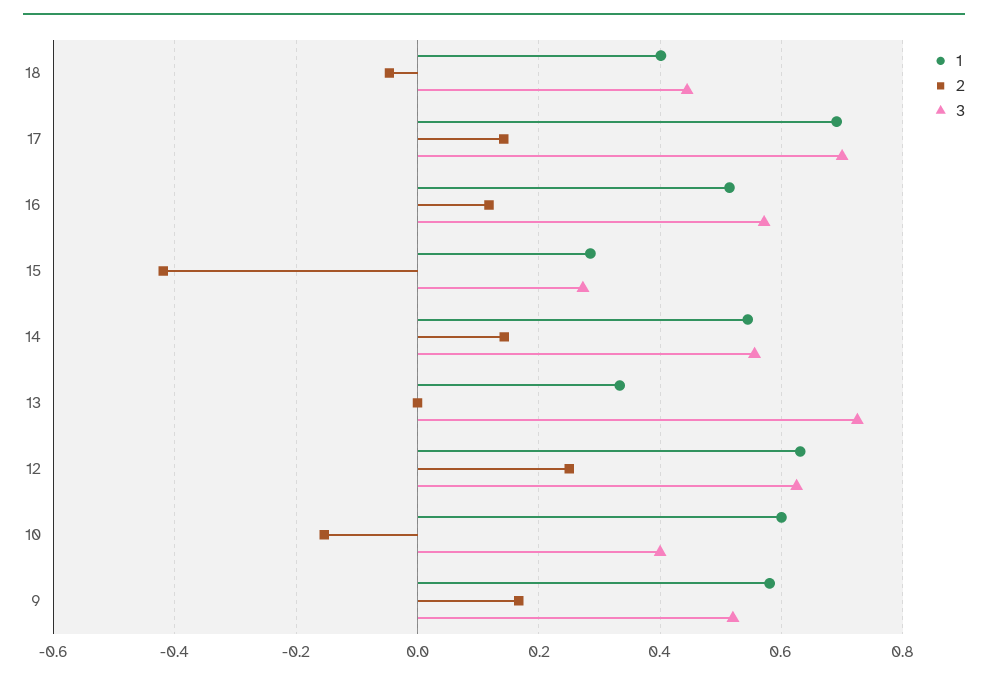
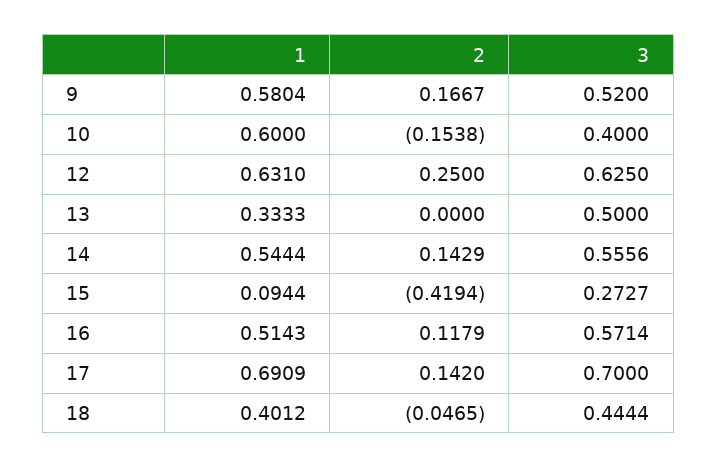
  {
    "1": {
      "18": 0.4012,
      "17": 0.6909,
      "16": 0.5143,
-     "15": 0.28,
+     "15": 0.0944,
      "14": 0.5444,
      "13": 0.3333,
      "12": 0.631,
      "10": 0.6,
      "9": 0.5804
    },
    "2": {
      "18": -0.0465,
      "17": 0.142,
      "16": 0.1179,
      "15": -0.4194,
      "14": 0.1429,
      "13": 0,
      "12": 0.25,
      "10": -0.1538,
      "9": 0.1667
    },
    "3": {
      "18": 0.4444,
      "17": 0.7,
      "16": 0.5714,
      "15": 0.2727,
      "14": 0.5556,
-     "13": 0.72,
+     "13": 0.5,
      "12": 0.625,
      "10": 0.4,
      "9": 0.52
    }
  }

